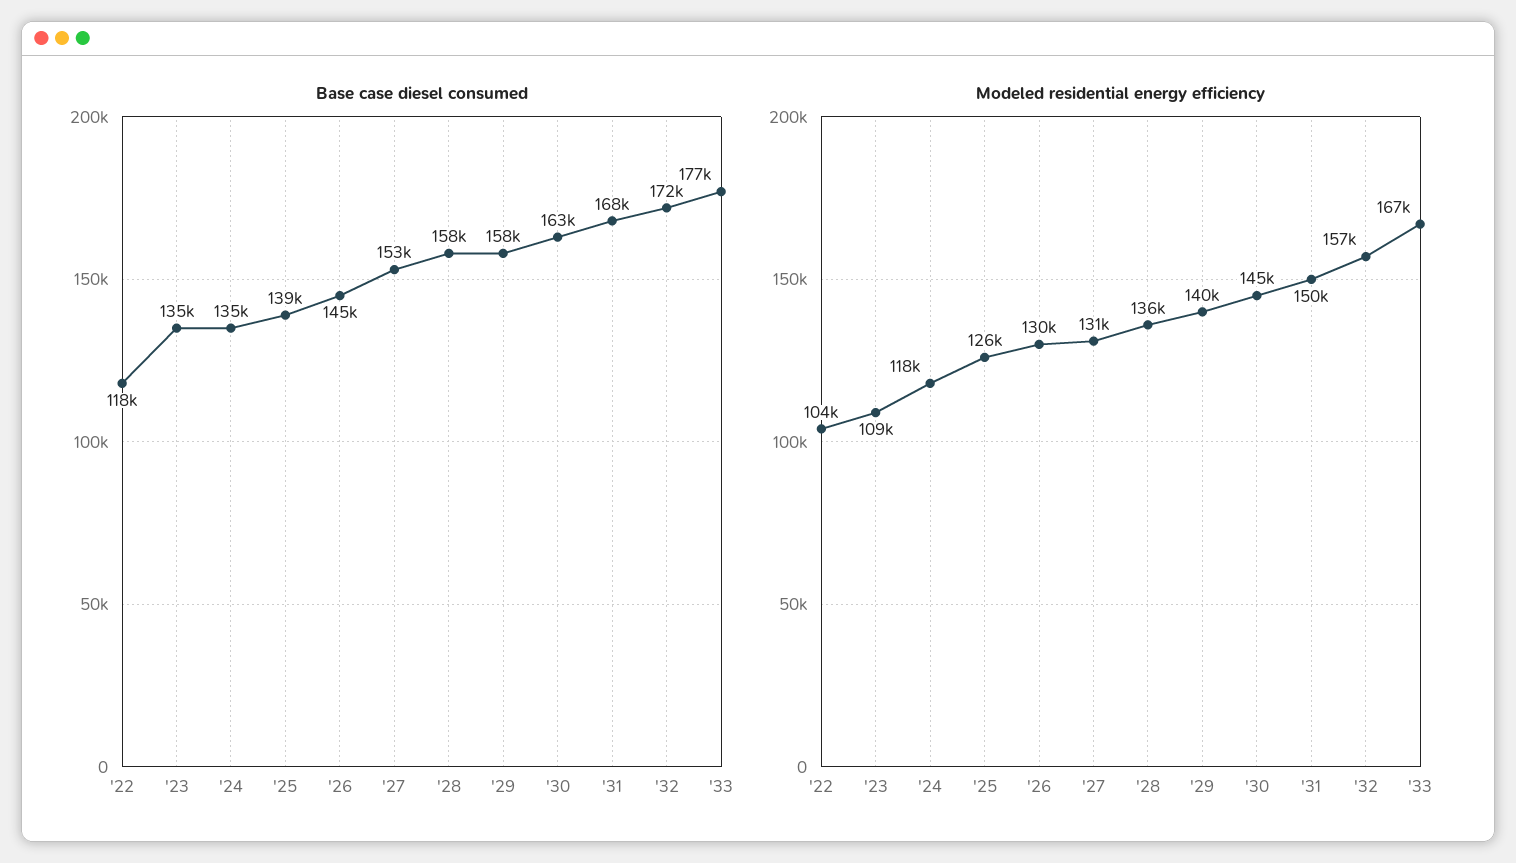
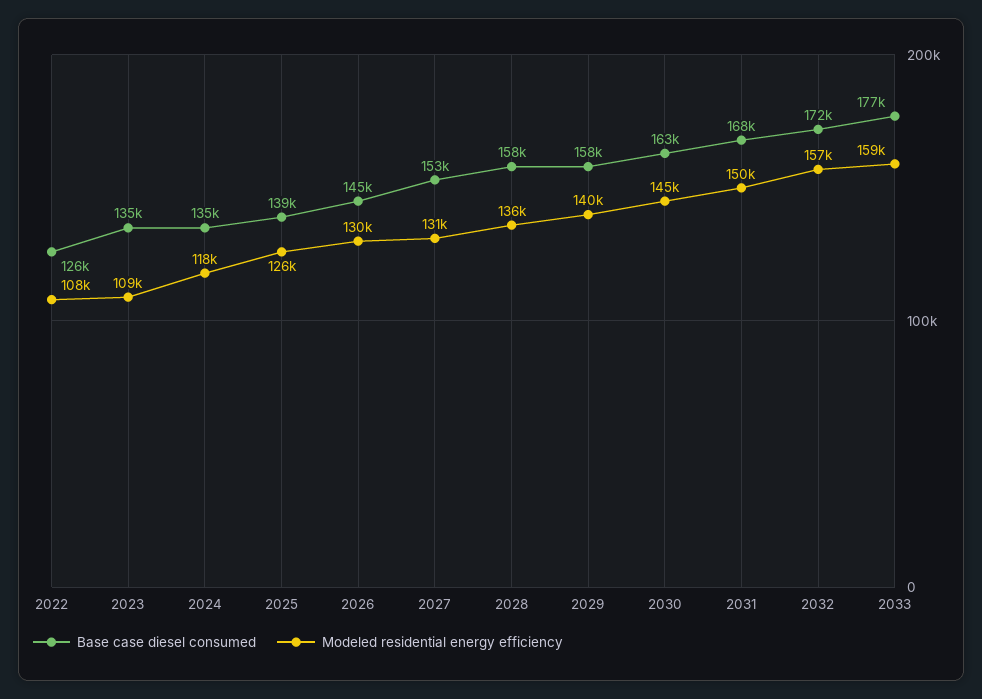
  {
    "Base case diesel consumed": {
-     "'22": 118000,
+     "'22": 126000,
      "'23": 135000,
      "'24": 135000,
      "'25": 139000,
      "'26": 145000,
      "'27": 153000,
      "'28": 158000,
      "'29": 158000,
      "'30": 163000,
      "'31": 168000,
      "'32": 172000,
      "'33": 177000
    },
    "Modeled residential energy efficiency": {
-     "'22": 104000,
+     "'22": 108000,
      "'23": 109000,
      "'24": 118000,
      "'25": 126000,
      "'26": 130000,
      "'27": 131000,
      "'28": 136000,
      "'29": 140000,
      "'30": 145000,
      "'31": 150000,
      "'32": 157000,
-     "'33": 167000
+     "'33": 159000
    }
  }

